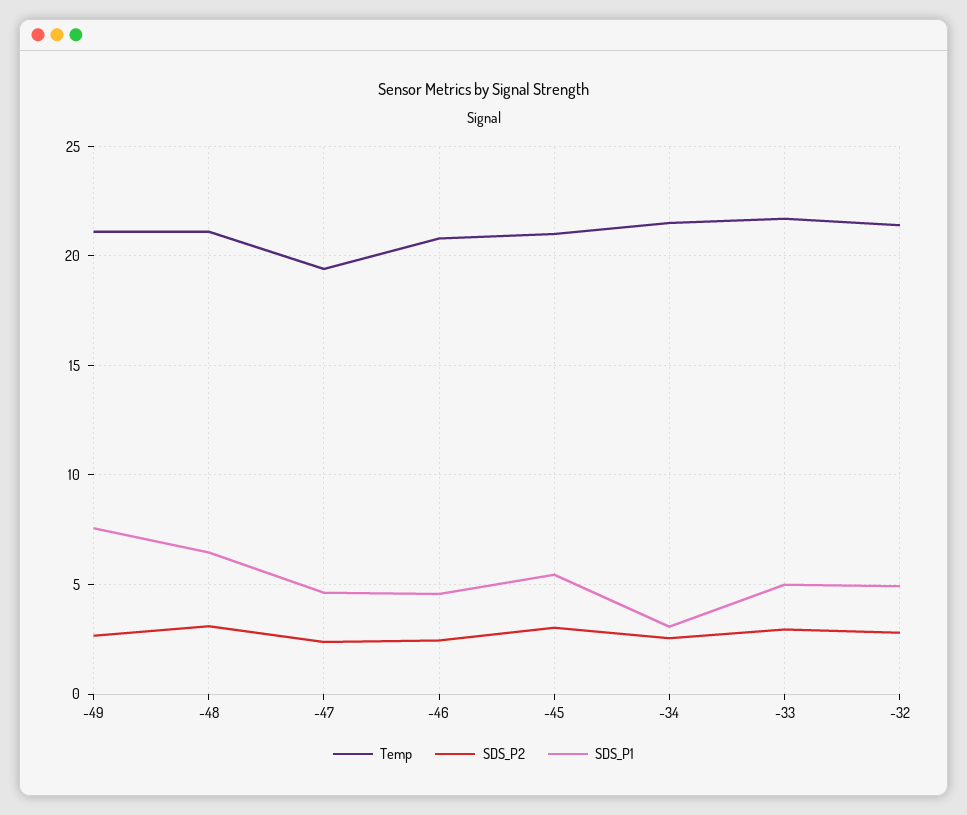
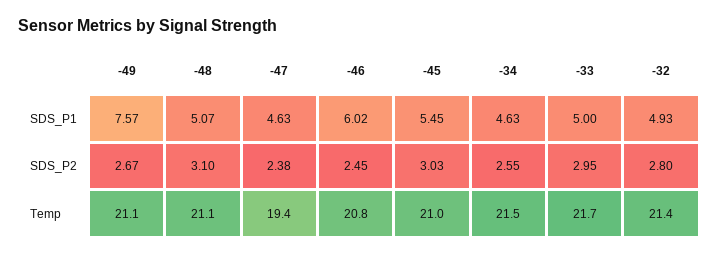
  {
    "Temp": {
      "-49": 21.1,
      "-48": 21.1,
      "-47": 19.4,
      "-46": 20.8,
      "-45": 21,
      "-34": 21.5,
      "-33": 21.7,
      "-32": 21.4
    },
    "SDS_P2": {
      "-49": 2.67,
      "-48": 3.1,
      "-47": 2.38,
      "-46": 2.45,
      "-45": 3.03,
      "-34": 2.55,
      "-33": 2.95,
      "-32": 2.8
    },
    "SDS_P1": {
      "-49": 7.57,
-     "-48": 6.5,
+     "-48": 5.07,
      "-47": 4.63,
-     "-46": 4.5,
+     "-46": 6.02,
      "-45": 5.45,
-     "-34": 3,
+     "-34": 4.63,
      "-33": 5,
      "-32": 4.93
    }
  }

